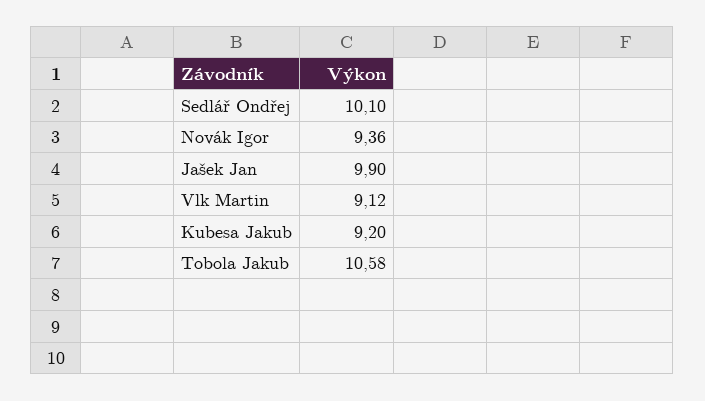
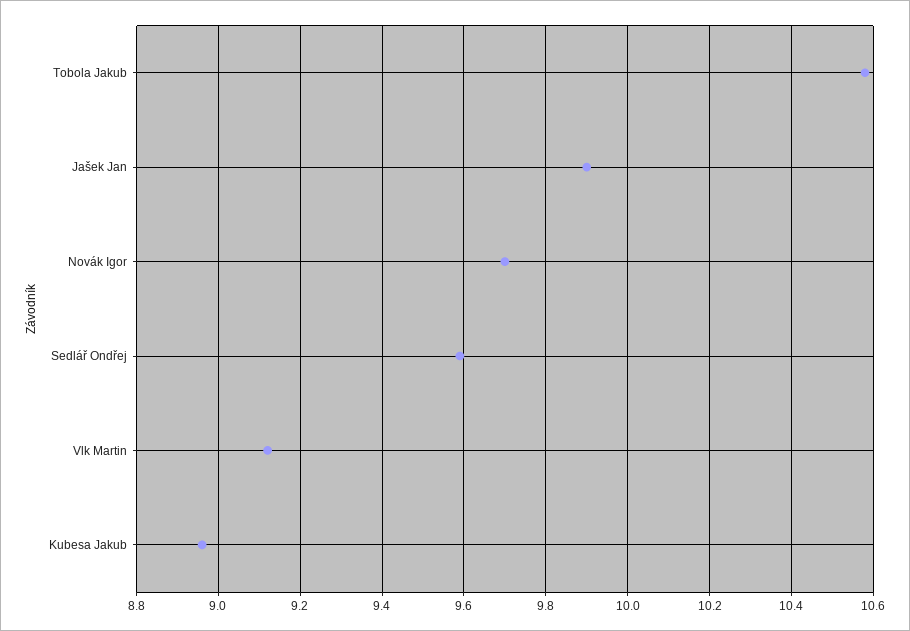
  {
-   "Sedlář Ondřej": 10.1,
+   "Sedlář Ondřej": 9.6,
-   "Novák Igor": 9.36,
+   "Novák Igor": 9.7,
    "Jašek Jan": 9.9,
    "Vlk Martin": 9.12,
-   "Kubesa Jakub": 9.2,
+   "Kubesa Jakub": 8.95,
    "Tobola Jakub": 10.58
  }

